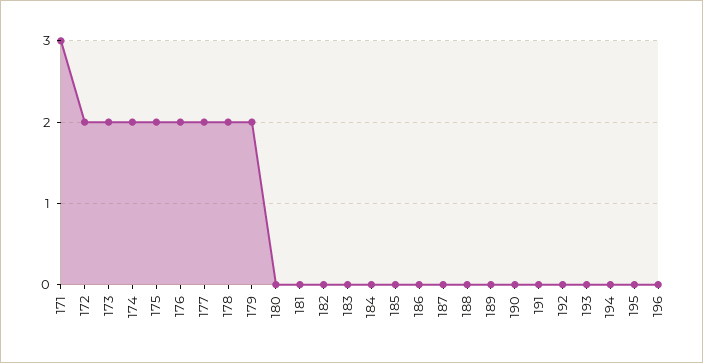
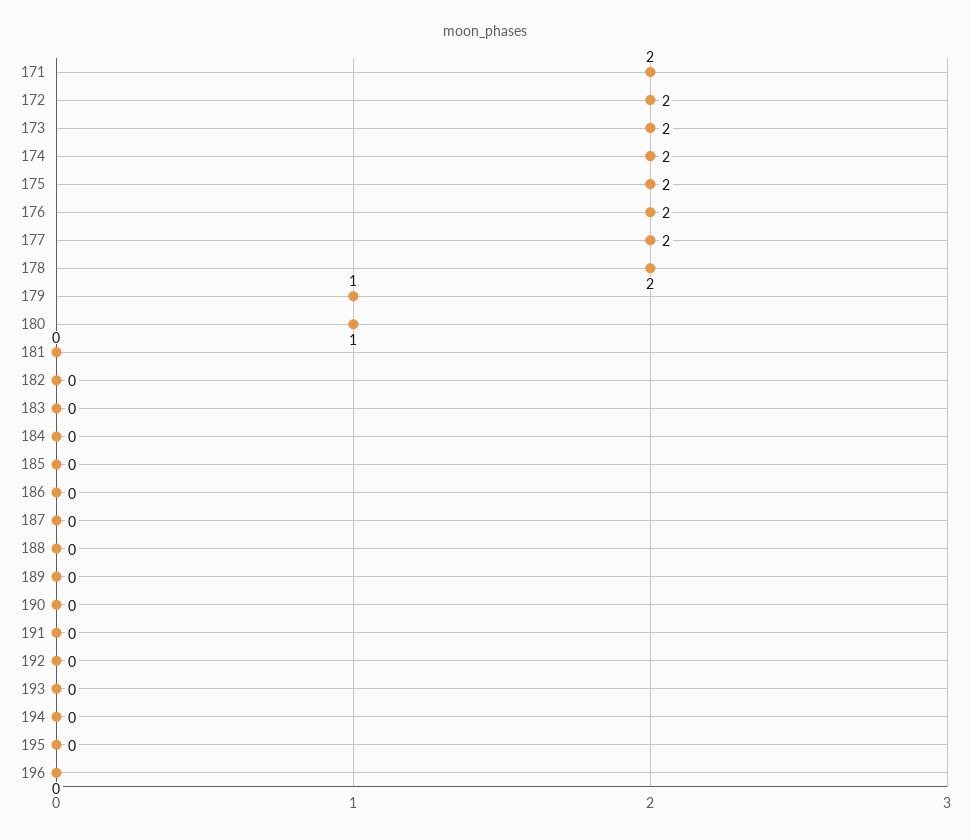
  {
-   "171": 3,
+   "171": 2,
    "172": 2,
    "173": 2,
    "174": 2,
    "175": 2,
    "176": 2,
    "177": 2,
    "178": 2,
-   "179": 2,
+   "179": 1,
-   "180": 0,
+   "180": 1,
    "181": 0,
    "182": 0,
    "183": 0,
    "184": 0,
    "185": 0,
    "186": 0,
    "187": 0,
    "188": 0,
    "189": 0,
    "190": 0,
    "191": 0,
    "192": 0,
    "193": 0,
    "194": 0,
    "195": 0,
    "196": 0
  }

